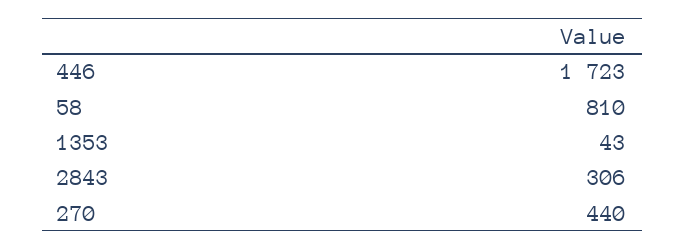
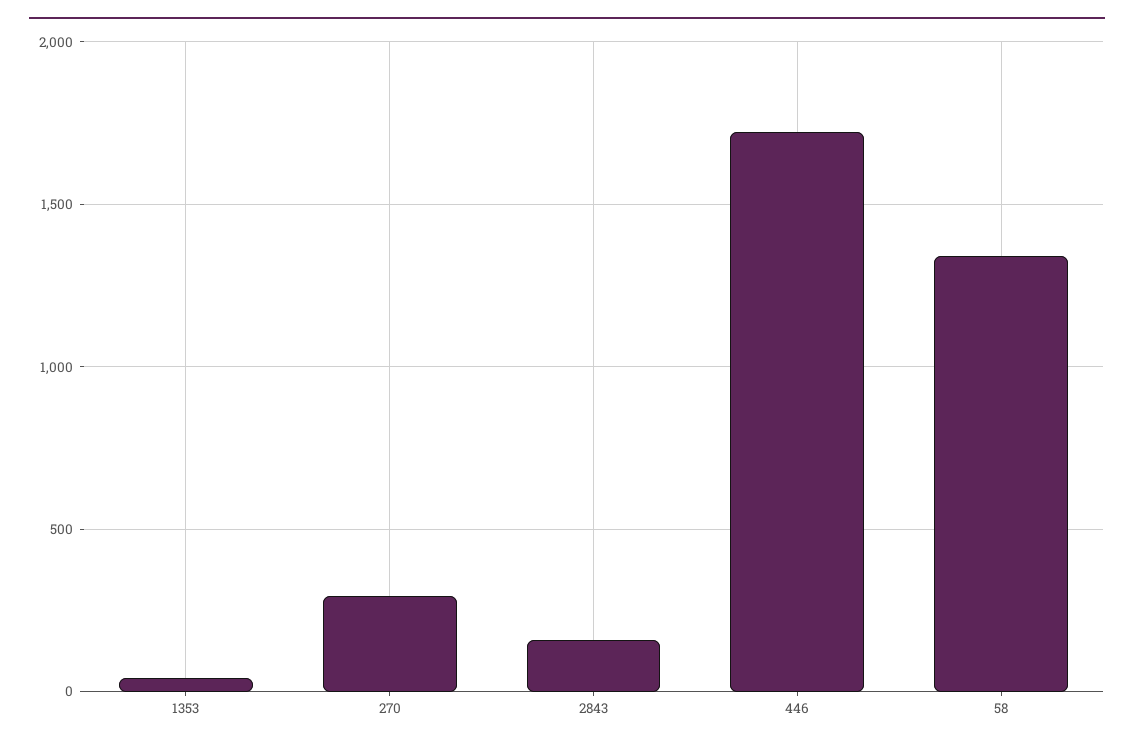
  {
    "446": 1723,
-   "58": 810,
+   "58": 1350,
    "1353": 43,
-   "2843": 306,
+   "2843": 150,
-   "270": 440
+   "270": 300
  }

